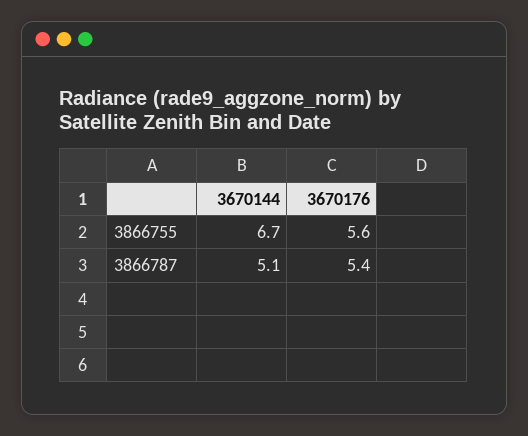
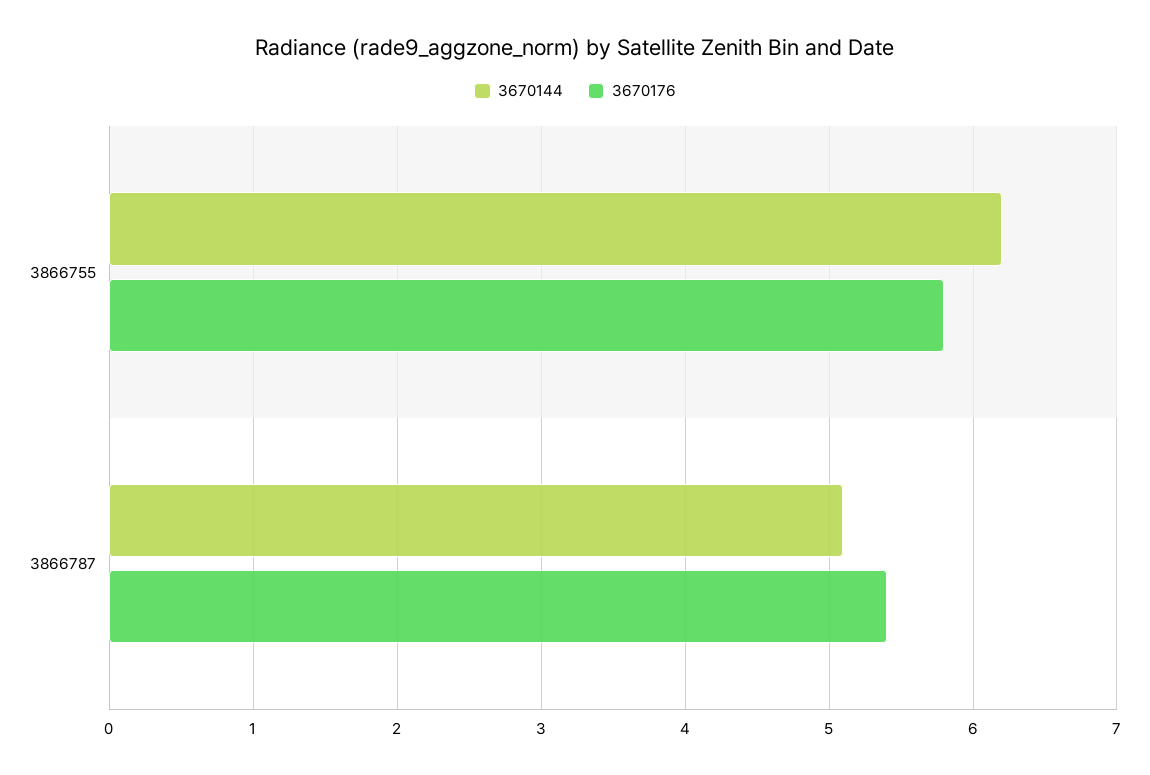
  {
    "3670144": {
-     "3866755": 6.7,
+     "3866755": 6.2,
      "3866787": 5.1
    },
    "3670176": {
-     "3866755": 5.6,
+     "3866755": 5.8,
      "3866787": 5.4
    }
  }

